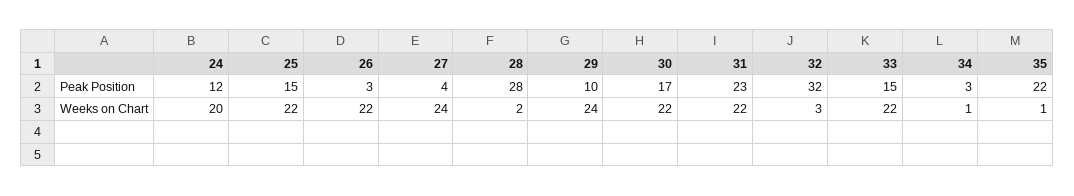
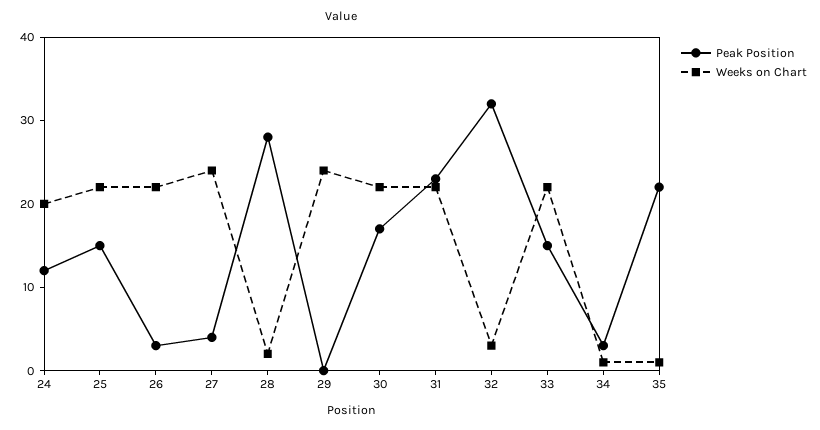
  {
    "Peak Position": {
      "24": 12,
      "25": 15,
      "26": 3,
      "27": 4,
      "28": 28,
-     "29": 10,
+     "29": 0,
      "30": 17,
      "31": 23,
      "32": 32,
      "33": 15,
      "34": 3,
      "35": 22
    },
    "Weeks on Chart": {
      "24": 20,
      "25": 22,
      "26": 22,
      "27": 24,
      "28": 2,
      "29": 24,
      "30": 22,
      "31": 22,
      "32": 3,
      "33": 22,
      "34": 1,
      "35": 1
    }
  }

